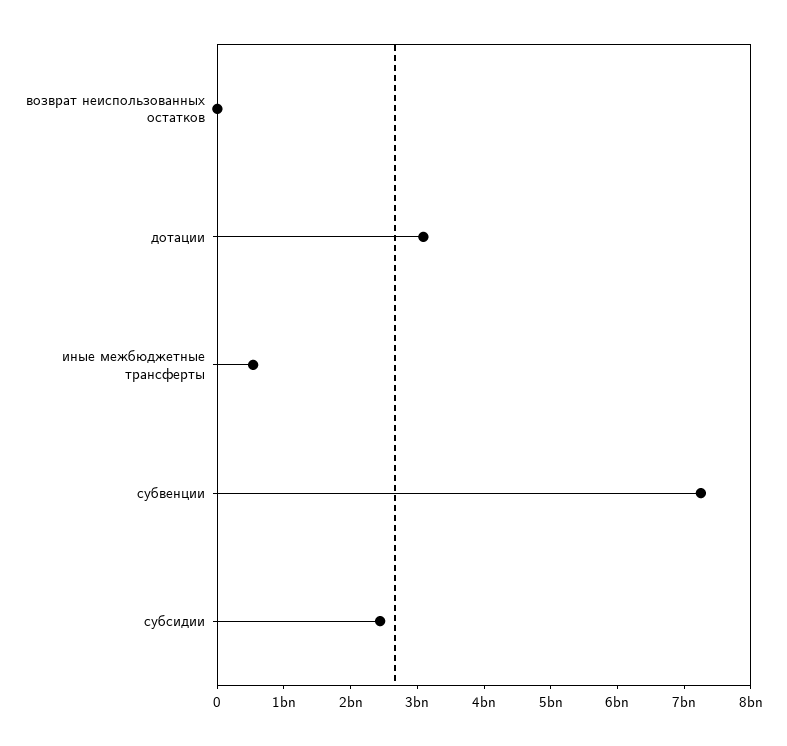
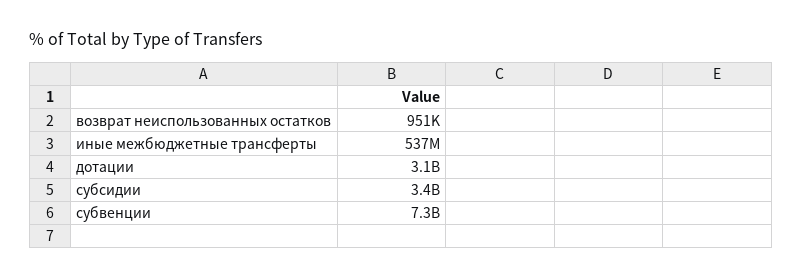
  {
    "возврат неиспользованных остатков": 951000,
    "дотации": 3100000000,
    "иные межбюджетные трансферты": 537000000,
    "субвенции": 7300000000,
-   "субсидии": 2400000000
+   "субсидии": 3400000000
  }

